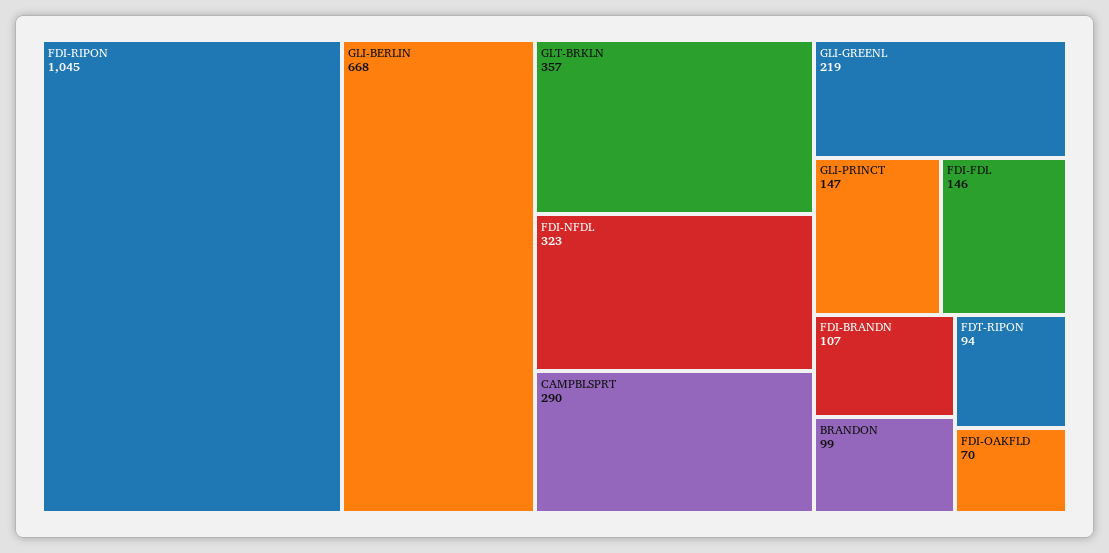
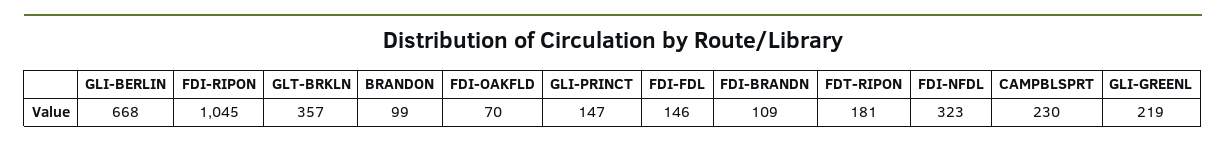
  {
    "FDI-RIPON": 1045,
    "GLI-BERLIN": 668,
    "GLT-BRKLN": 357,
    "FDI-NFDL": 323,
-   "CAMPBLSPRT": 290,
+   "CAMPBLSPRT": 230,
    "GLI-GREENL": 219,
    "GLI-PRINCT": 147,
    "FDI-FDL": 146,
-   "FDI-BRANDN": 107,
+   "FDI-BRANDN": 109,
    "BRANDON": 99,
-   "FDT-RIPON": 94,
+   "FDT-RIPON": 181,
    "FDI-OAKFLD": 70
  }

